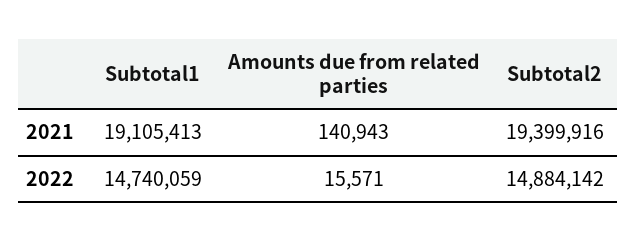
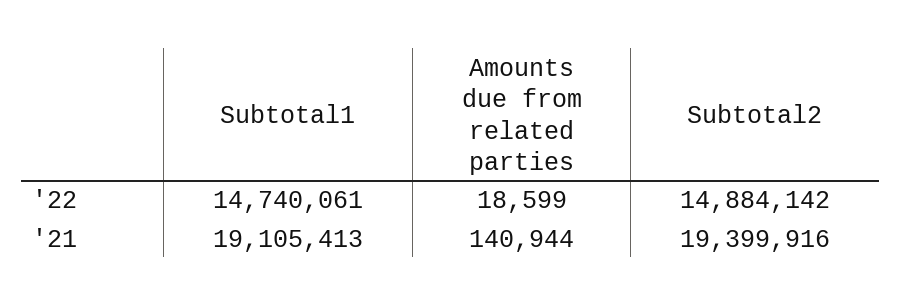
  {
    "Subtotal1": {
      "2021": 19105413,
-     "2022": 14740059
+     "2022": 14740061
    },
    "Amounts due from related parties": {
-     "2021": 140943,
+     "2021": 140944,
-     "2022": 15571
+     "2022": 18599
    },
    "Subtotal2": {
      "2021": 19399916,
      "2022": 14884142
    }
  }

